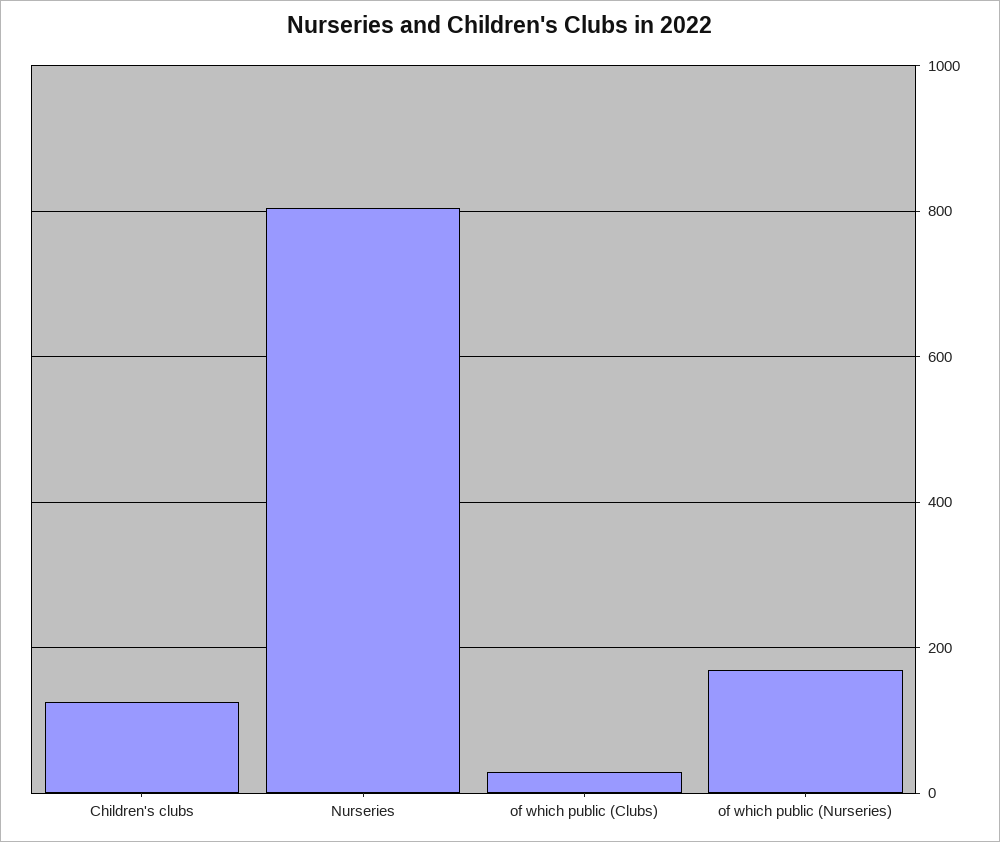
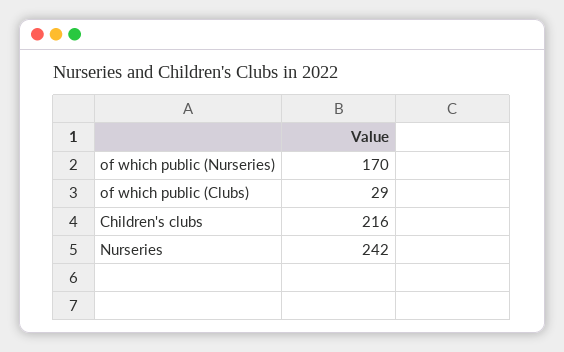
  {
-   "Children's clubs": 120,
+   "Children's clubs": 216,
-   "Nurseries": 800,
+   "Nurseries": 242,
    "of which public (Clubs)": 29,
    "of which public (Nurseries)": 170
  }

